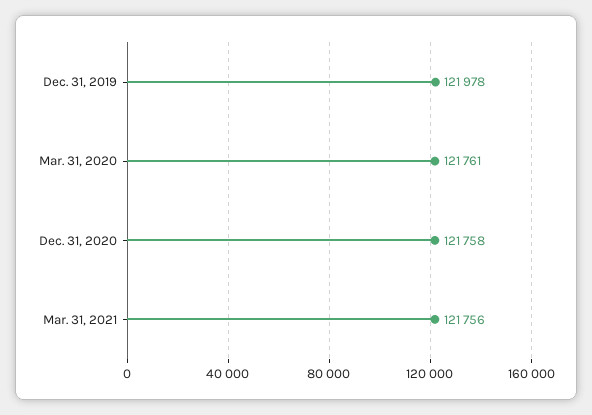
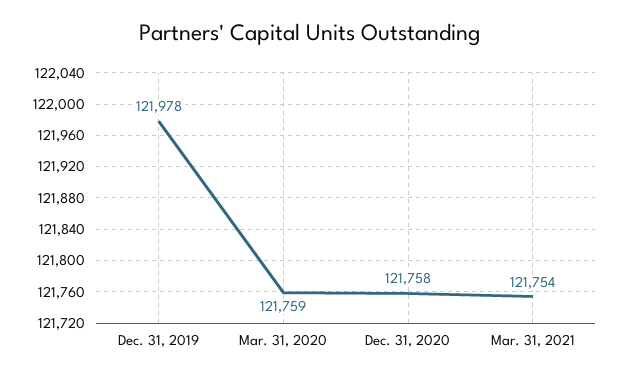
  {
    "Dec. 31, 2019": 121978,
-   "Mar. 31, 2020": 121761,
+   "Mar. 31, 2020": 121759,
    "Dec. 31, 2020": 121758,
-   "Mar. 31, 2021": 121756
+   "Mar. 31, 2021": 121754
  }

